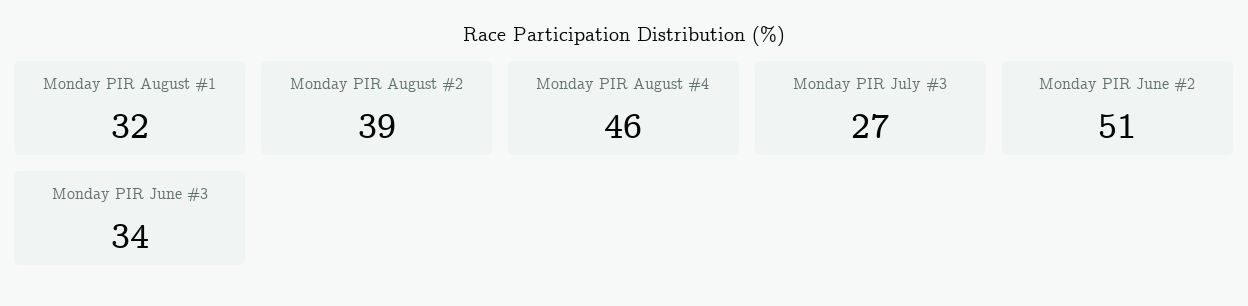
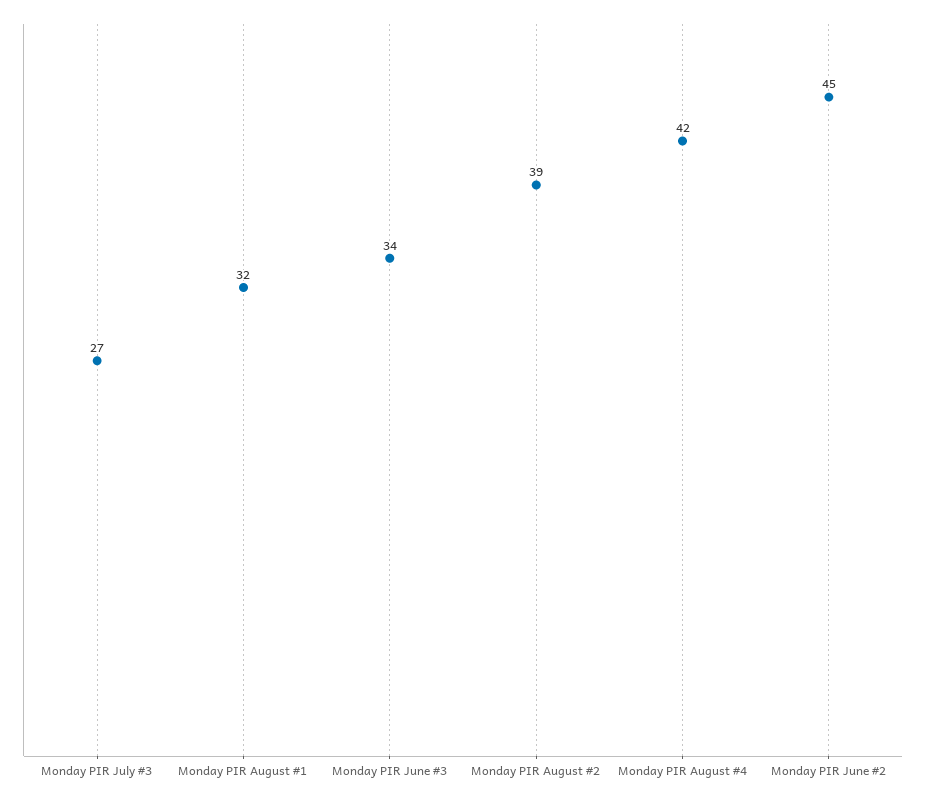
  {
    "Monday PIR August #1": 32,
    "Monday PIR August #2": 39,
-   "Monday PIR August #4": 46,
+   "Monday PIR August #4": 42,
    "Monday PIR July #3": 27,
-   "Monday PIR June #2": 51,
+   "Monday PIR June #2": 45,
    "Monday PIR June #3": 34
  }

